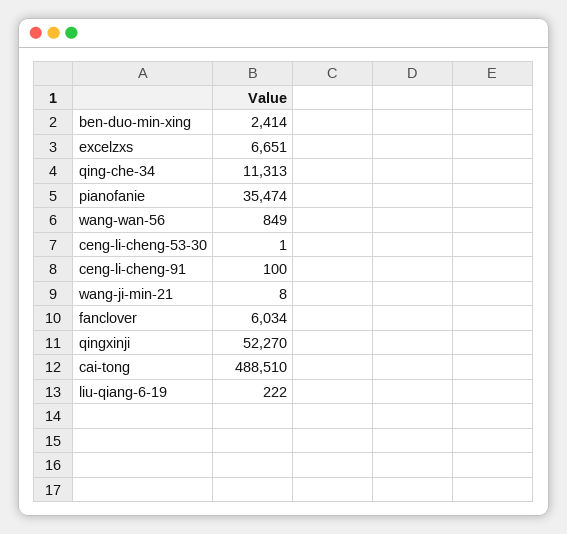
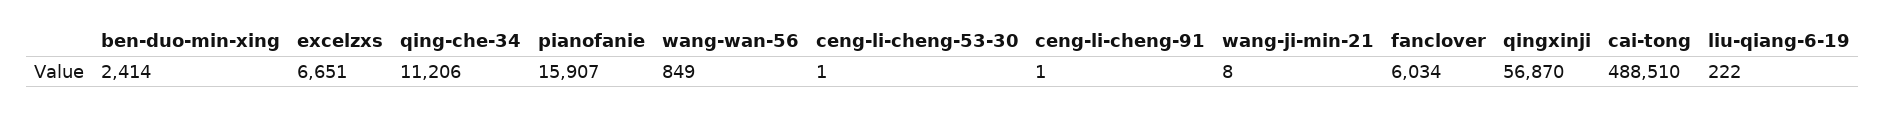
  {
    "ben-duo-min-xing": 2414,
    "excelzxs": 6651,
-   "qing-che-34": 11313,
+   "qing-che-34": 11206,
-   "pianofanie": 35474,
+   "pianofanie": 15907,
    "wang-wan-56": 849,
    "ceng-li-cheng-53-30": 1,
-   "ceng-li-cheng-91": 100,
+   "ceng-li-cheng-91": 1,
    "wang-ji-min-21": 8,
    "fanclover": 6034,
-   "qingxinji": 52270,
+   "qingxinji": 56870,
    "cai-tong": 488510,
    "liu-qiang-6-19": 222
  }

